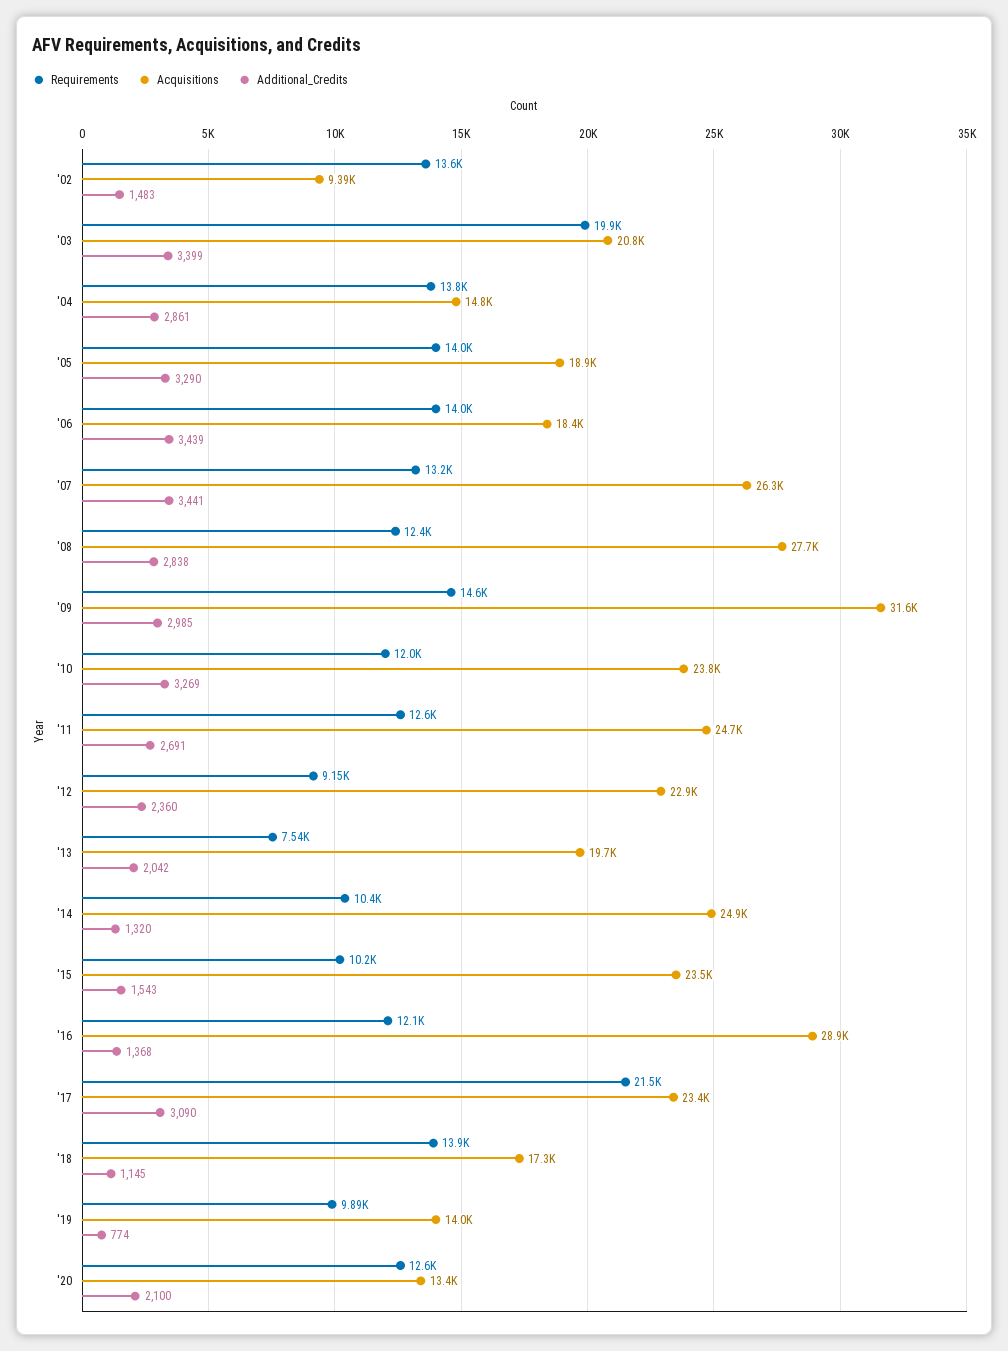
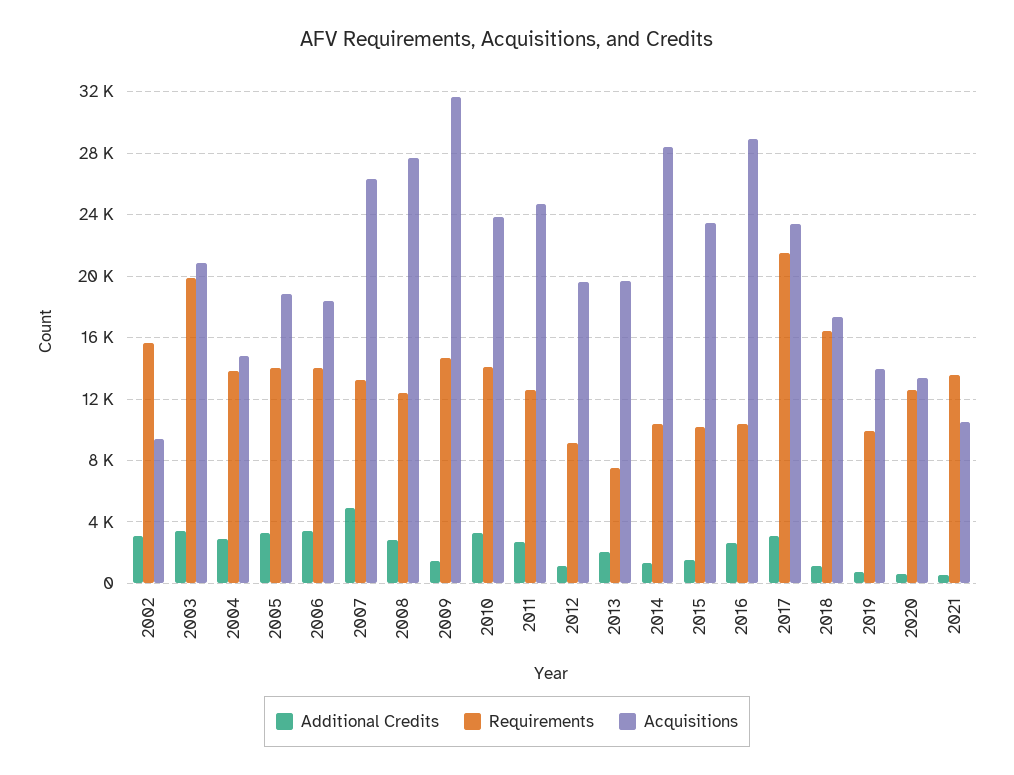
  {
    "Requirements": {
-     "'02": 13600,
+     "'02": 15500,
      "'03": 19900,
      "'04": 13800,
      "'05": 14000,
      "'06": 14000,
      "'07": 13200,
      "'08": 12400,
      "'09": 14600,
-     "'10": 12000,
+     "'10": 14000,
      "'11": 12600,
      "'12": 9150,
      "'13": 7540,
      "'14": 10400,
      "'15": 10200,
-     "'16": 12100,
+     "'16": 10500,
      "'17": 21500,
-     "'18": 13900,
+     "'18": 16500,
      "'19": 9890,
-     "'20": 12600
+     "'20": 12600,
+     "2021": 13500
    },
    "Acquisitions": {
      "'02": 9390,
      "'03": 20800,
      "'04": 14800,
      "'05": 18900,
      "'06": 18400,
      "'07": 26300,
      "'08": 27700,
      "'09": 31600,
      "'10": 23800,
      "'11": 24700,
-     "'12": 22900,
+     "'12": 19500,
      "'13": 19700,
-     "'14": 24900,
+     "'14": 28500,
      "'15": 23500,
      "'16": 28900,
      "'17": 23400,
      "'18": 17300,
      "'19": 14000,
-     "'20": 13400
+     "'20": 13400,
+     "2021": 10500
    },
    "Additional_Credits": {
-     "'02": 1483,
+     "'02": 3000,
      "'03": 3399,
      "'04": 2861,
      "'05": 3290,
      "'06": 3439,
-     "'07": 3441,
+     "'07": 5000,
      "'08": 2838,
-     "'09": 2985,
+     "'09": 1500,
      "'10": 3269,
      "'11": 2691,
-     "'12": 2360,
+     "'12": 1000,
      "'13": 2042,
      "'14": 1320,
      "'15": 1543,
-     "'16": 1368,
+     "'16": 2500,
      "'17": 3090,
      "'18": 1145,
      "'19": 774,
-     "'20": 2100
+     "'20": 500,
+     "2021": 500
    }
  }

